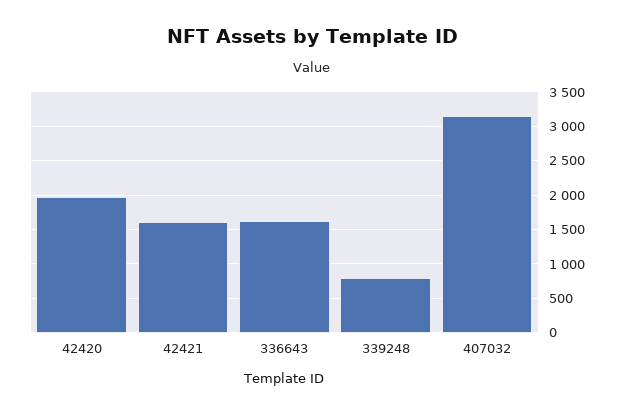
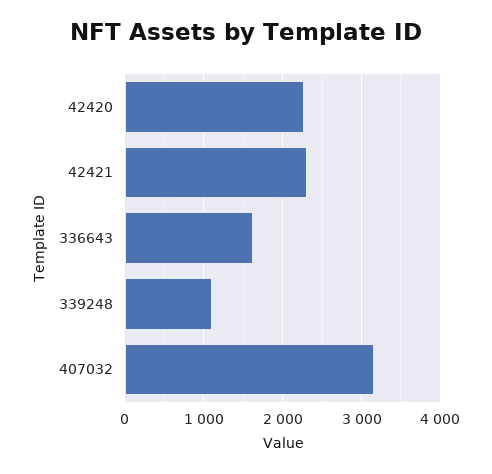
  {
-   "42420": 2000,
+   "42420": 2300,
-   "42421": 1600,
+   "42421": 2300,
    "336643": 1600,
-   "339248": 800,
+   "339248": 1100,
    "407032": 3200
  }

